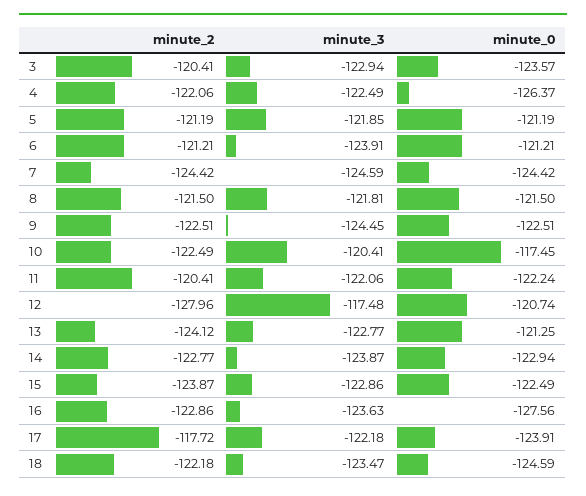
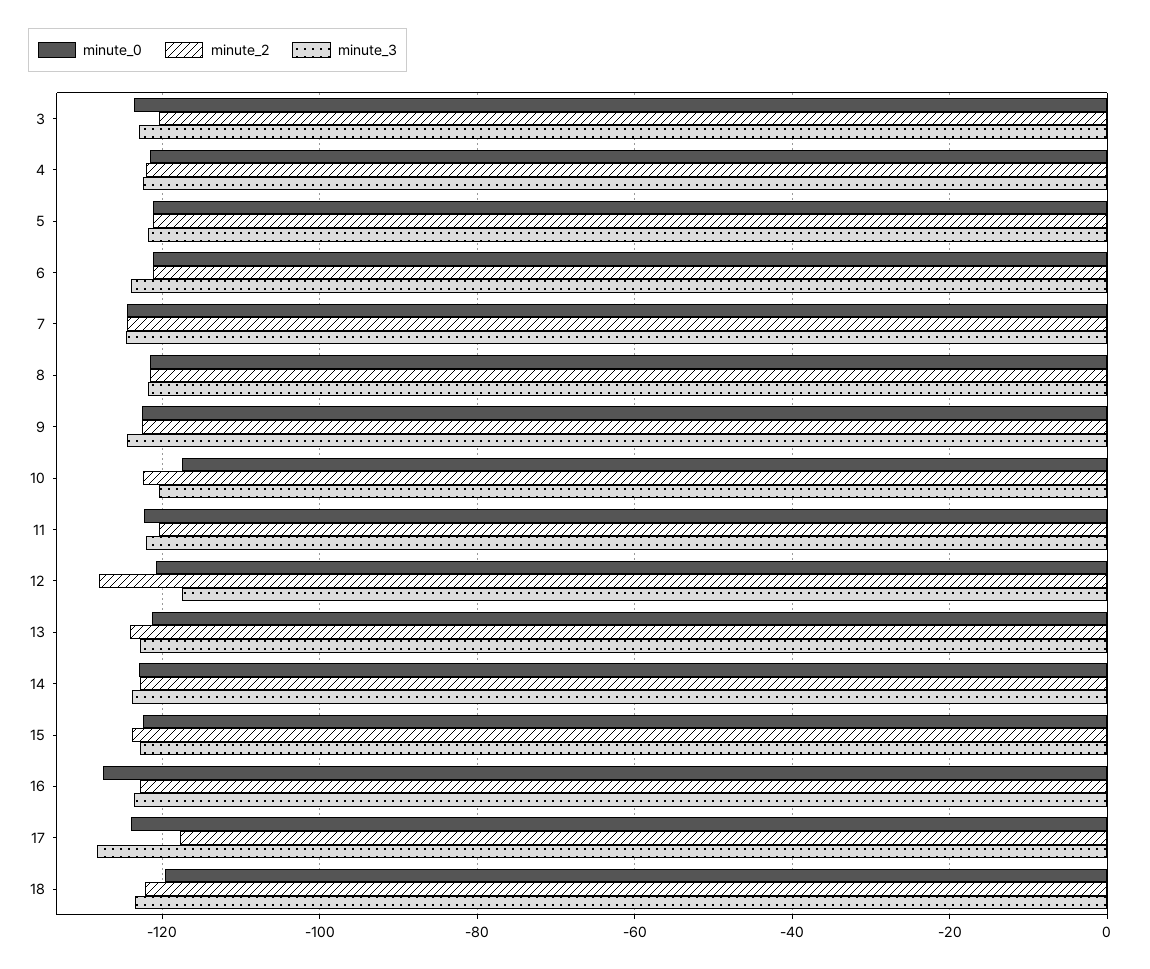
  {
    "minute_2": {
      "3": -120.41,
      "4": -122.06,
      "5": -121.19,
      "6": -121.21,
      "7": -124.42,
      "8": -121.5,
      "9": -122.51,
      "10": -122.49,
      "11": -120.41,
      "12": -127.96,
      "13": -124.12,
      "14": -122.77,
      "15": -123.87,
      "16": -122.86,
      "17": -117.72,
      "18": -122.18
    },
    "minute_3": {
      "3": -122.94,
      "4": -122.49,
      "5": -121.85,
      "6": -123.91,
      "7": -124.59,
      "8": -121.81,
      "9": -124.45,
      "10": -120.41,
      "11": -122.06,
      "12": -117.48,
      "13": -122.77,
      "14": -123.87,
      "15": -122.86,
      "16": -123.63,
-     "17": -122.18,
+     "17": -128,
      "18": -123.47
    },
    "minute_0": {
      "3": -123.57,
-     "4": -126.37,
+     "4": -122,
      "5": -121.19,
      "6": -121.21,
      "7": -124.42,
      "8": -121.5,
      "9": -122.51,
      "10": -117.45,
      "11": -122.24,
      "12": -120.74,
      "13": -121.25,
      "14": -122.94,
      "15": -122.49,
      "16": -127.56,
      "17": -123.91,
-     "18": -124.59
+     "18": -120
    }
  }

